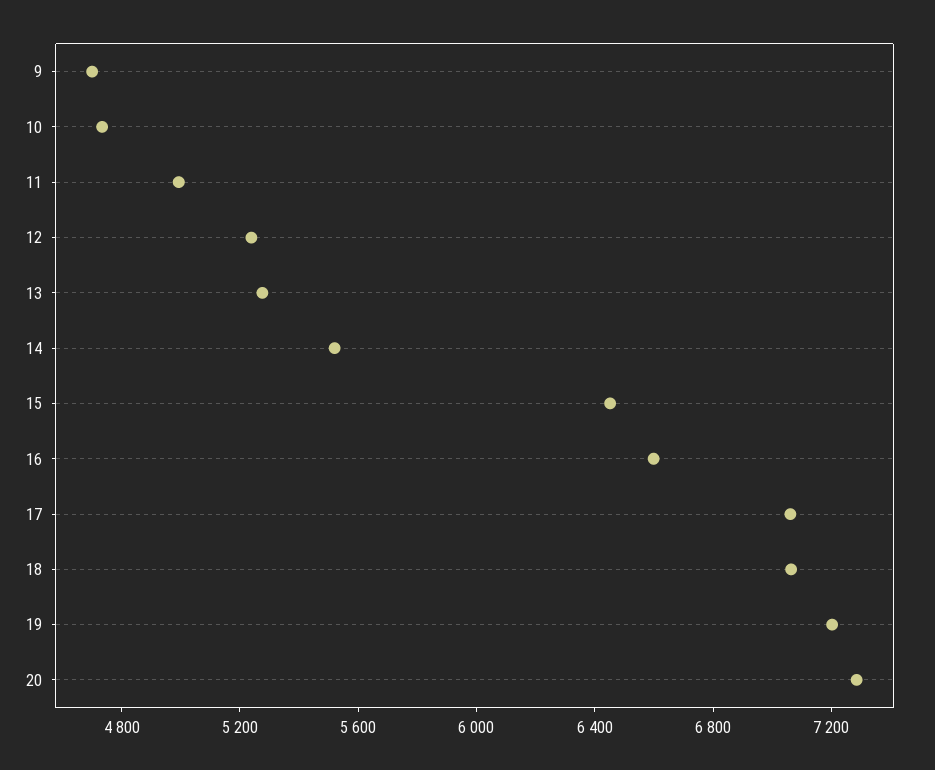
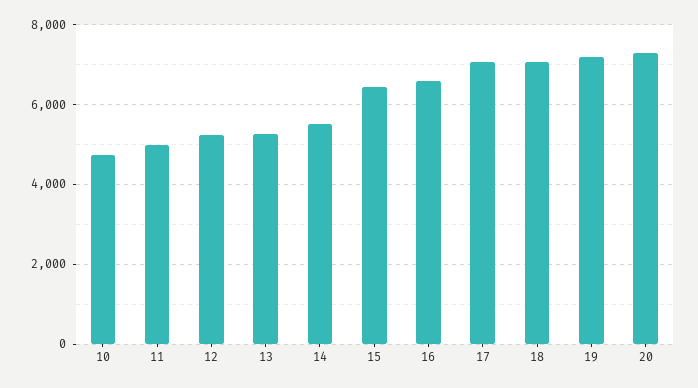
  {
-   "9": 4700,
    "10": 4700,
    "11": 5000,
    "12": 5200,
    "13": 5300,
    "14": 5500,
    "15": 6500,
    "16": 6600,
    "17": 7100,
    "18": 7100,
    "19": 7200,
    "20": 7300
  }

